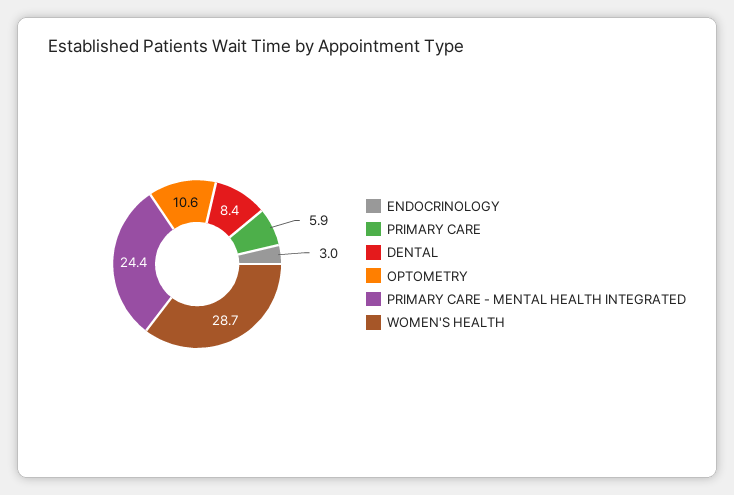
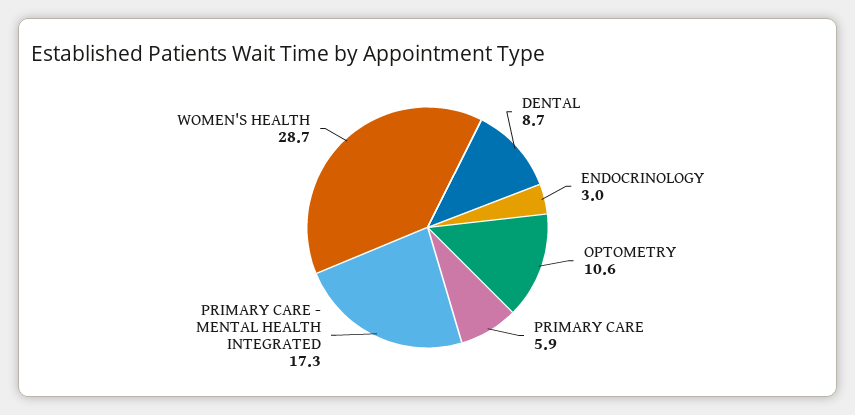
  {
    "ENDOCRINOLOGY": 3,
    "PRIMARY CARE": 5.9,
-   "DENTAL": 8.4,
+   "DENTAL": 8.7,
    "OPTOMETRY": 10.6,
-   "PRIMARY CARE - MENTAL HEALTH INTEGRATED": 24.4,
+   "PRIMARY CARE - MENTAL HEALTH INTEGRATED": 17.3,
    "WOMEN'S HEALTH": 28.7
  }

